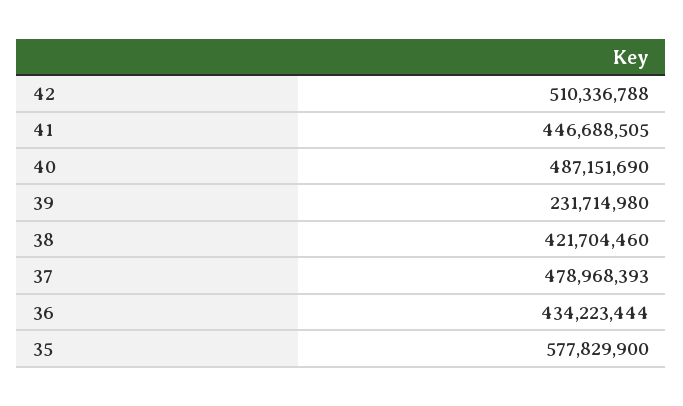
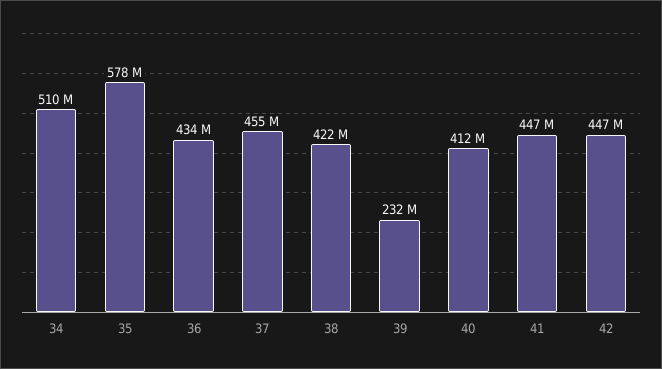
  {
-   "42": 510336788,
+   "42": 447000000,
    "41": 446688505,
-   "40": 487151690,
+   "40": 412000000,
    "39": 231714980,
    "38": 421704460,
-   "37": 478968393,
+   "37": 455000000,
    "36": 434223444,
-   "35": 577829900
+   "35": 577829900,
+   "34": 510000000
  }

